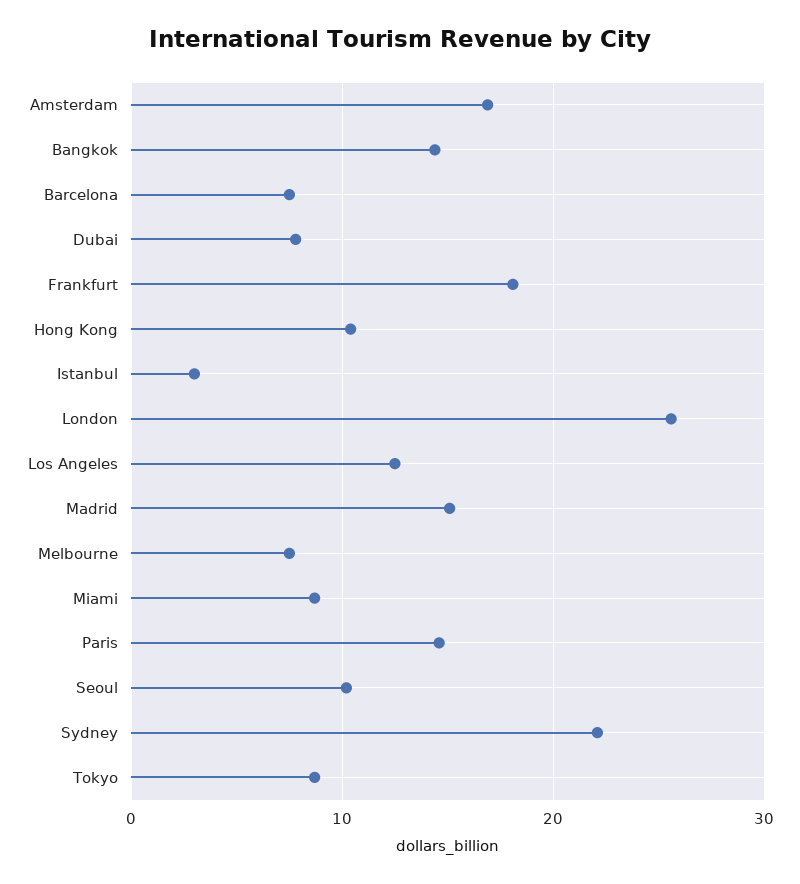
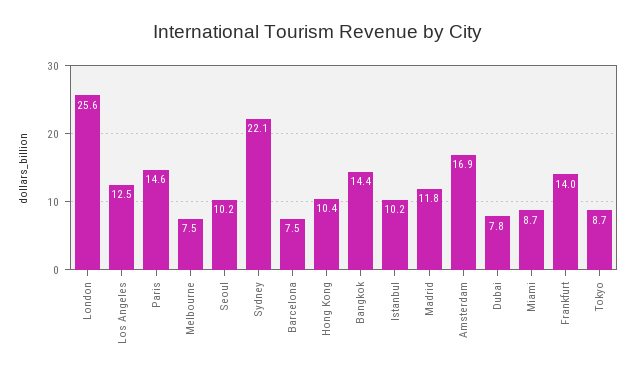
  {
    "Amsterdam": 16.9,
    "Bangkok": 14.4,
    "Barcelona": 7.5,
    "Dubai": 7.8,
-   "Frankfurt": 18,
+   "Frankfurt": 14,
    "Hong Kong": 10.4,
-   "Istanbul": 3,
+   "Istanbul": 10.2,
    "London": 25.6,
    "Los Angeles": 12.5,
-   "Madrid": 15,
+   "Madrid": 11.8,
    "Melbourne": 7.5,
    "Miami": 8.7,
    "Paris": 14.6,
    "Seoul": 10.2,
    "Sydney": 22.1,
    "Tokyo": 8.7
  }

